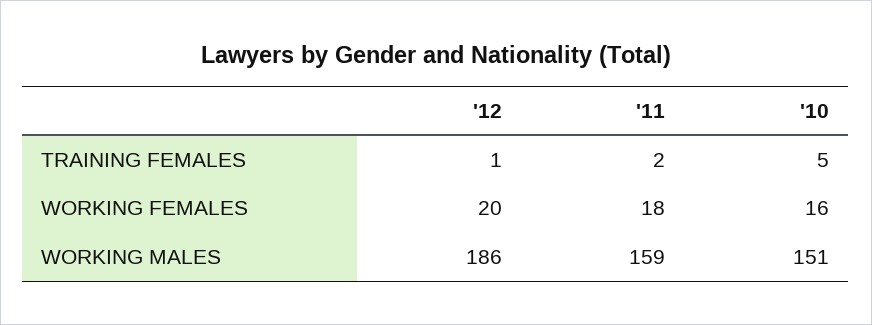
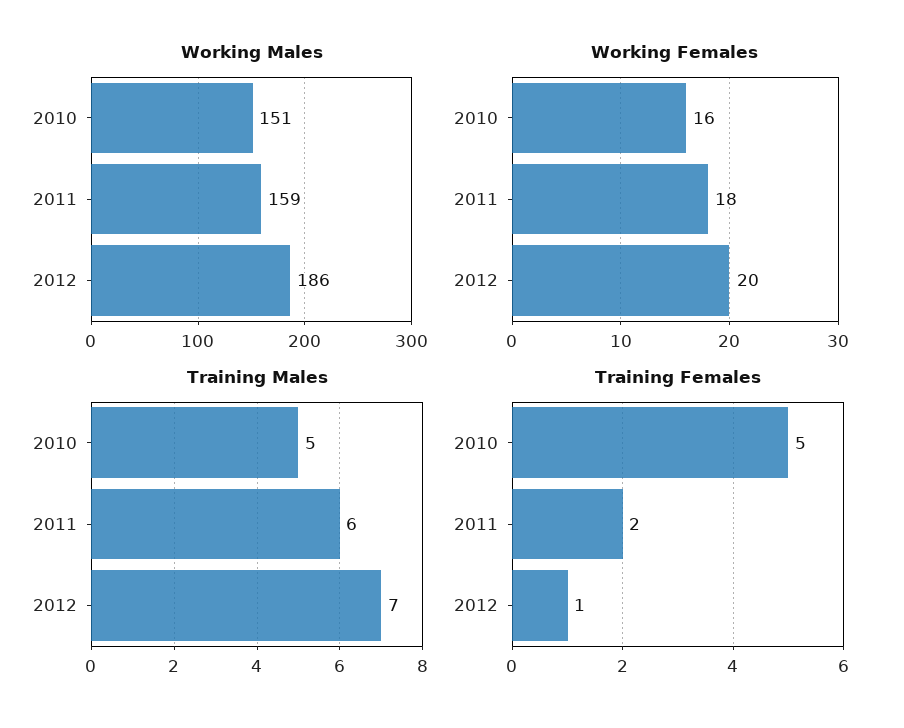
  {
    "TRAINING FEMALES": {
      "'12": 1,
      "'11": 2,
      "'10": 5
    },
    "WORKING FEMALES": {
      "'12": 20,
      "'11": 18,
      "'10": 16
    },
    "WORKING MALES": {
      "'12": 186,
      "'11": 159,
      "'10": 151
-   }
+   },
+   "Training Males": {
+     "'10": 5,
+     "'11": 6,
+     "'12": 7
+   }
  }

